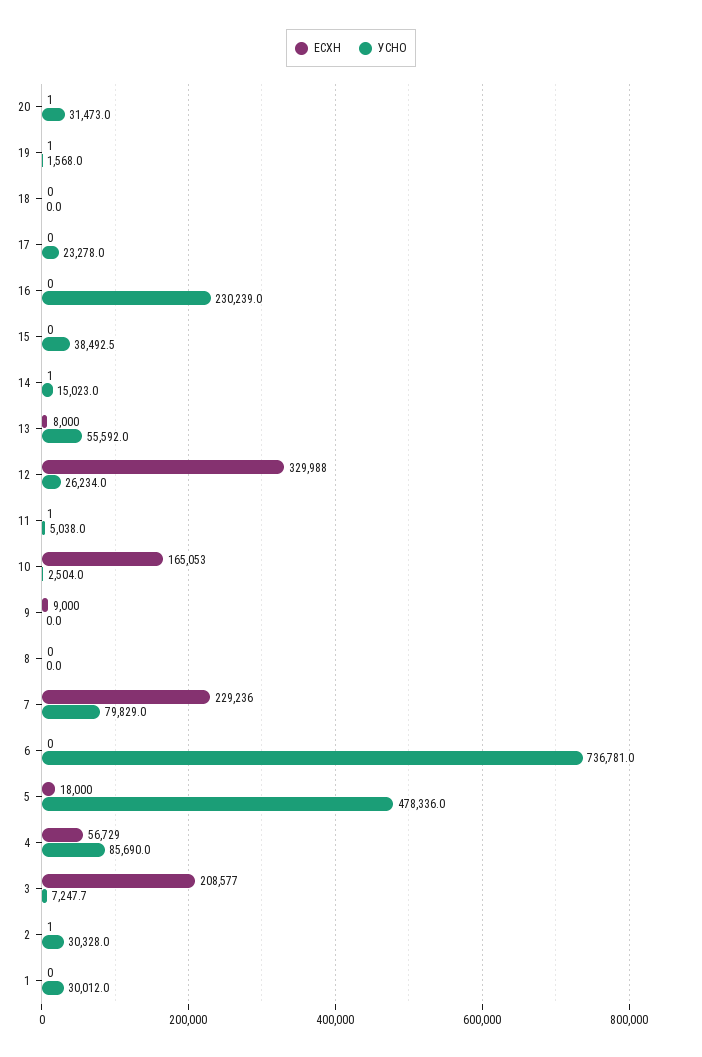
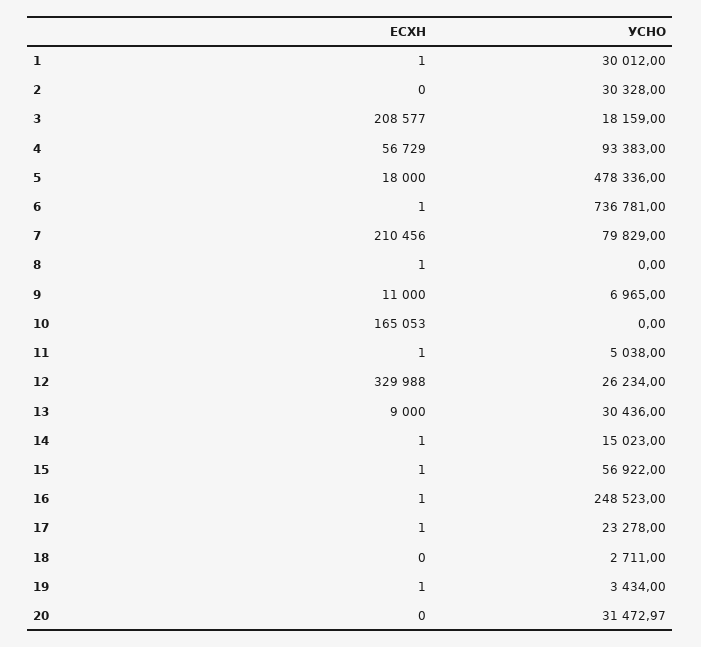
  {
    "ЕСХН": {
-     "20": 1,
+     "20": 0,
      "19": 1,
      "18": 0,
-     "17": 0,
+     "17": 1,
-     "16": 0,
+     "16": 1,
-     "15": 0,
+     "15": 1,
      "14": 1,
-     "13": 8000,
+     "13": 9000,
      "12": 329988,
      "11": 1,
      "10": 165053,
-     "9": 9000,
+     "9": 11000,
-     "8": 0,
+     "8": 1,
-     "7": 229236,
+     "7": 210456,
-     "6": 0,
+     "6": 1,
      "5": 18000,
      "4": 56729,
      "3": 208577,
-     "2": 1,
+     "2": 0,
-     "1": 0
+     "1": 1
    },
    "УСНО": {
      "20": 31472.97,
-     "19": 1568,
+     "19": 3434,
-     "18": 0,
+     "18": 2711,
      "17": 23278,
-     "16": 230239,
+     "16": 248523,
-     "15": 38492.5,
+     "15": 56922,
      "14": 15023,
-     "13": 55592,
+     "13": 30436,
      "12": 26234,
      "11": 5038,
-     "10": 2504,
+     "10": 0,
-     "9": 0,
+     "9": 6965,
      "8": 0,
      "7": 79829,
      "6": 736781,
      "5": 478336,
-     "4": 85690,
+     "4": 93383,
-     "3": 7247.7,
+     "3": 18159,
      "2": 30328,
      "1": 30012
    }
  }

